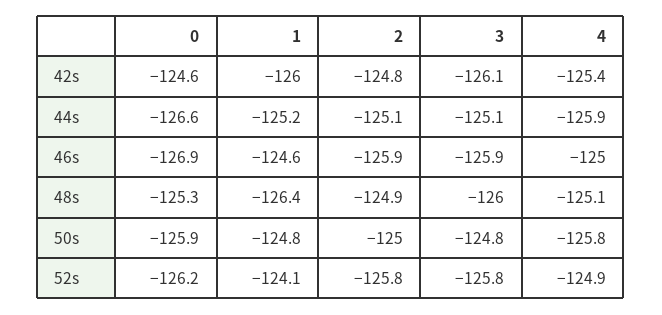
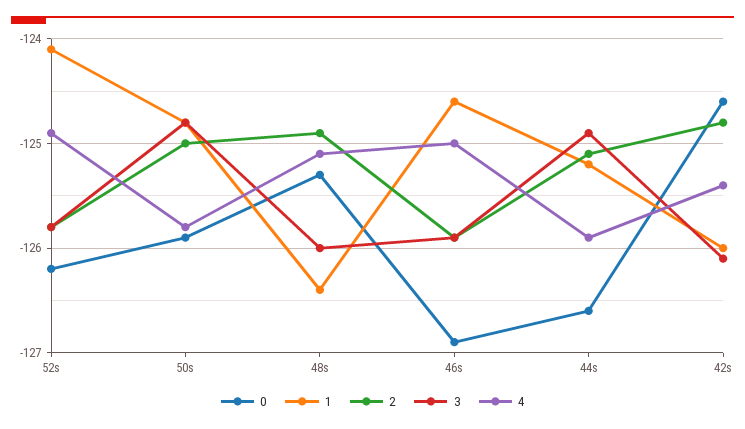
  {
    "0": {
      "42s": -124.6,
      "44s": -126.6,
      "46s": -126.9,
      "48s": -125.3,
      "50s": -125.9,
      "52s": -126.2
    },
    "1": {
      "42s": -126,
      "44s": -125.2,
      "46s": -124.6,
      "48s": -126.4,
      "50s": -124.8,
      "52s": -124.1
    },
    "2": {
      "42s": -124.8,
      "44s": -125.1,
      "46s": -125.9,
      "48s": -124.9,
      "50s": -125,
      "52s": -125.8
    },
    "3": {
      "42s": -126.1,
-     "44s": -125.1,
+     "44s": -124.9,
      "46s": -125.9,
      "48s": -126,
      "50s": -124.8,
      "52s": -125.8
    },
    "4": {
      "42s": -125.4,
      "44s": -125.9,
      "46s": -125,
      "48s": -125.1,
      "50s": -125.8,
      "52s": -124.9
    }
  }

